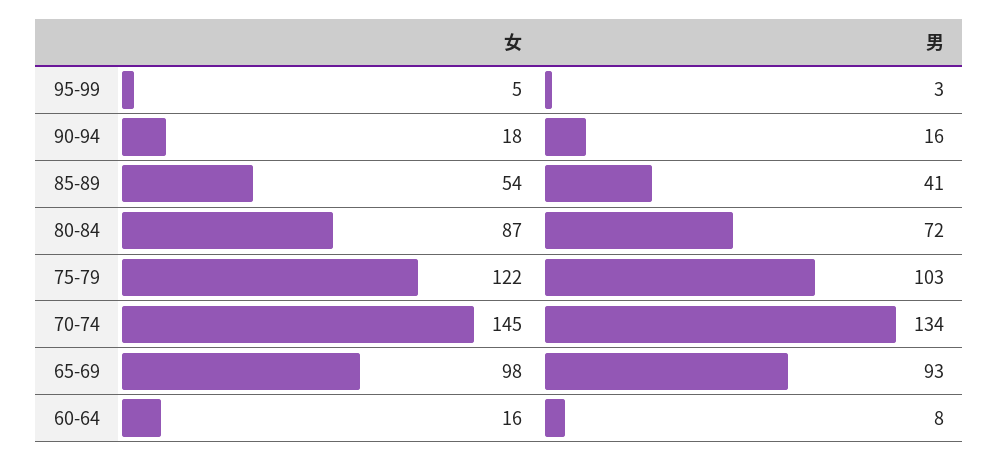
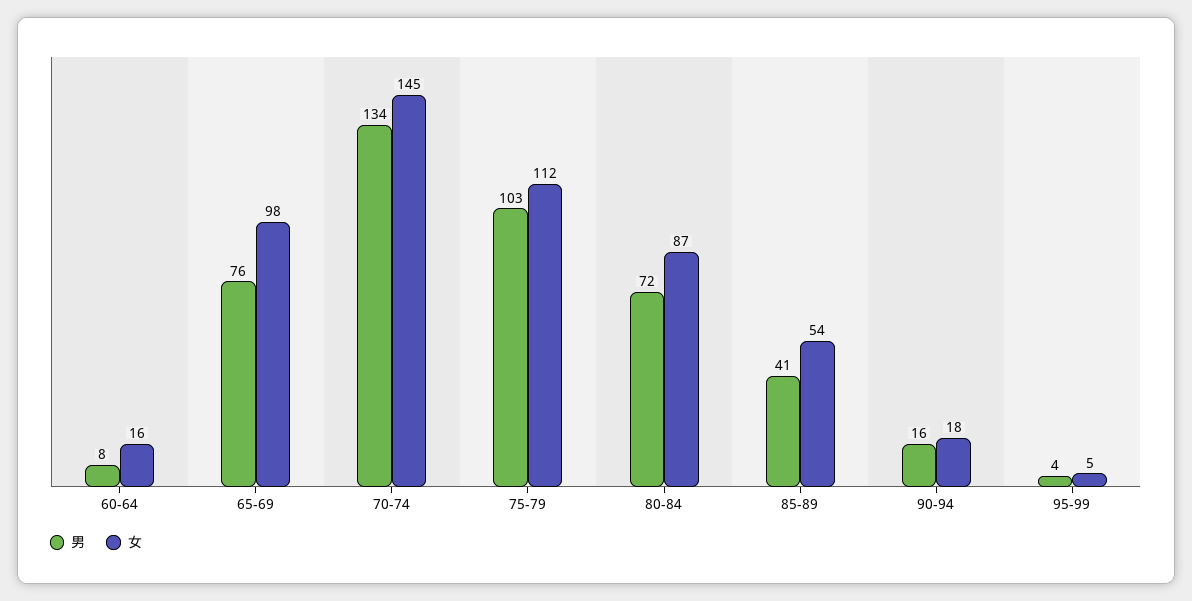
  {
    "女": {
      "95-99": 5,
      "90-94": 18,
      "85-89": 54,
      "80-84": 87,
-     "75-79": 122,
+     "75-79": 112,
      "70-74": 145,
      "65-69": 98,
      "60-64": 16
    },
    "男": {
-     "95-99": 3,
+     "95-99": 4,
      "90-94": 16,
      "85-89": 41,
      "80-84": 72,
      "75-79": 103,
      "70-74": 134,
-     "65-69": 93,
+     "65-69": 76,
      "60-64": 8
    }
  }

